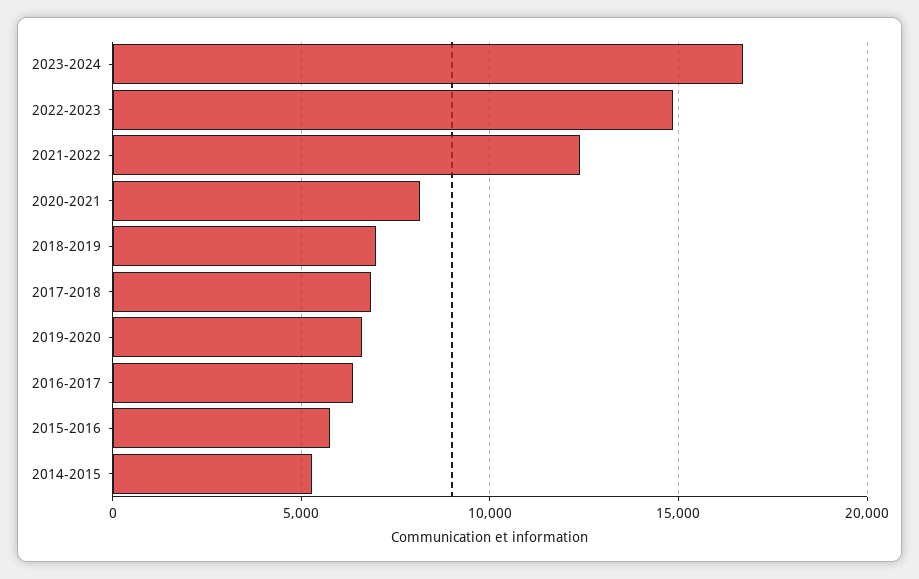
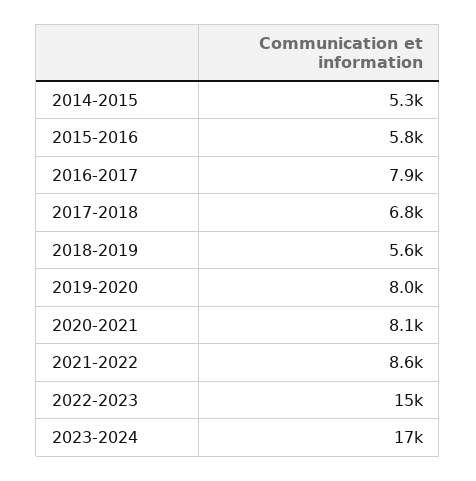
  {
    "2023-2024": 17000,
    "2022-2023": 15000,
-   "2021-2022": 12500,
+   "2021-2022": 8600,
    "2020-2021": 8100,
-   "2018-2019": 7000,
+   "2018-2019": 5600,
    "2017-2018": 6800,
-   "2019-2020": 6500,
+   "2019-2020": 8000,
-   "2016-2017": 6500,
+   "2016-2017": 7900,
    "2015-2016": 5800,
    "2014-2015": 5300
  }

